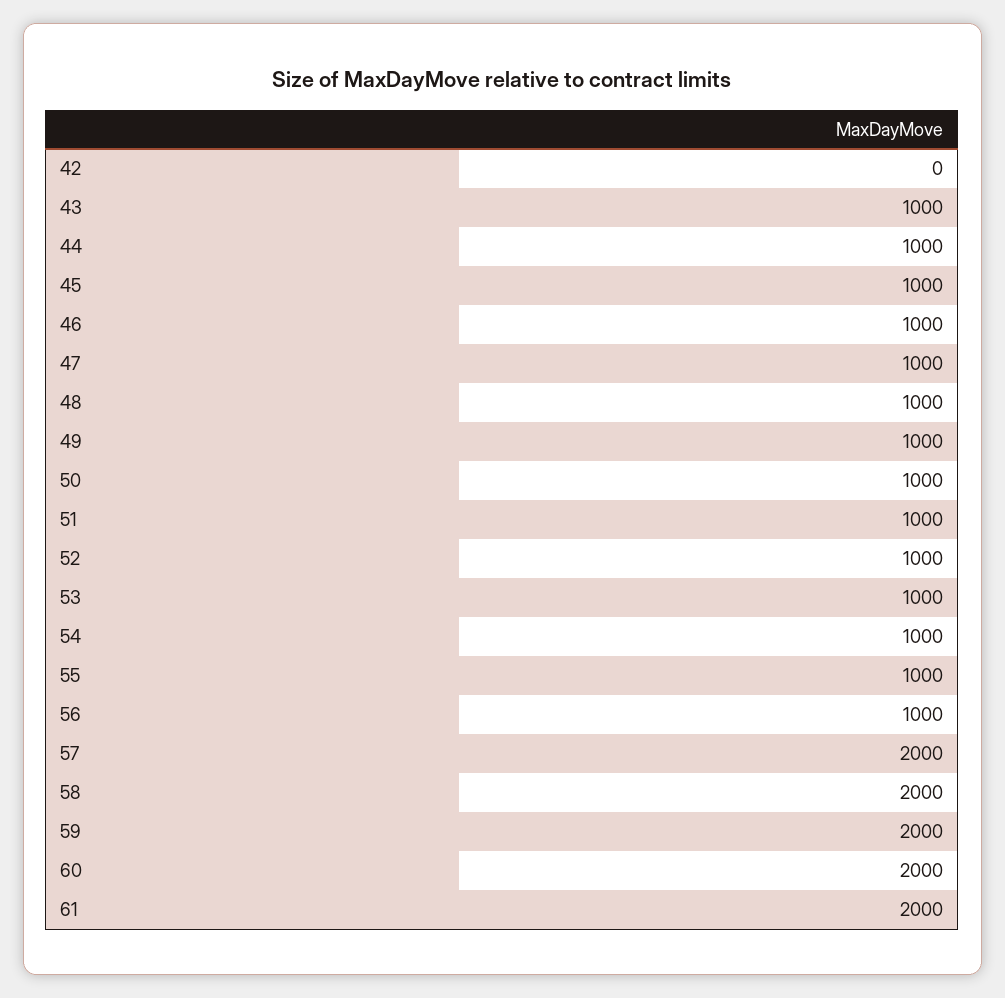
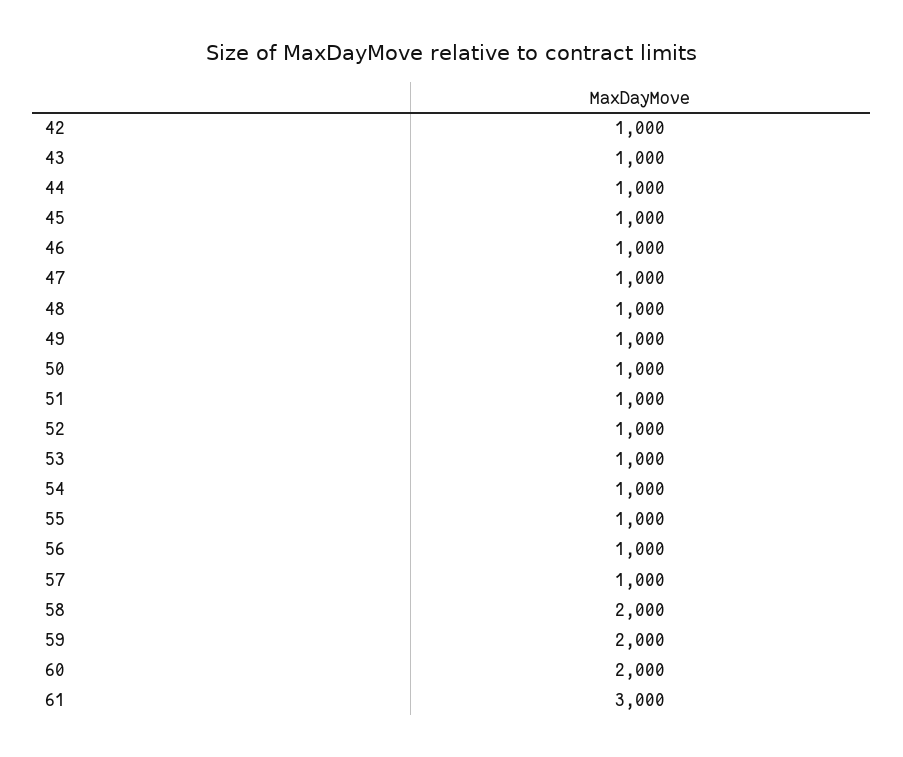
  {
-   "42": 0,
+   "42": 1000,
    "43": 1000,
    "44": 1000,
    "45": 1000,
    "46": 1000,
    "47": 1000,
    "48": 1000,
    "49": 1000,
    "50": 1000,
    "51": 1000,
    "52": 1000,
    "53": 1000,
    "54": 1000,
    "55": 1000,
    "56": 1000,
-   "57": 2000,
+   "57": 1000,
    "58": 2000,
    "59": 2000,
    "60": 2000,
-   "61": 2000
+   "61": 3000
  }

